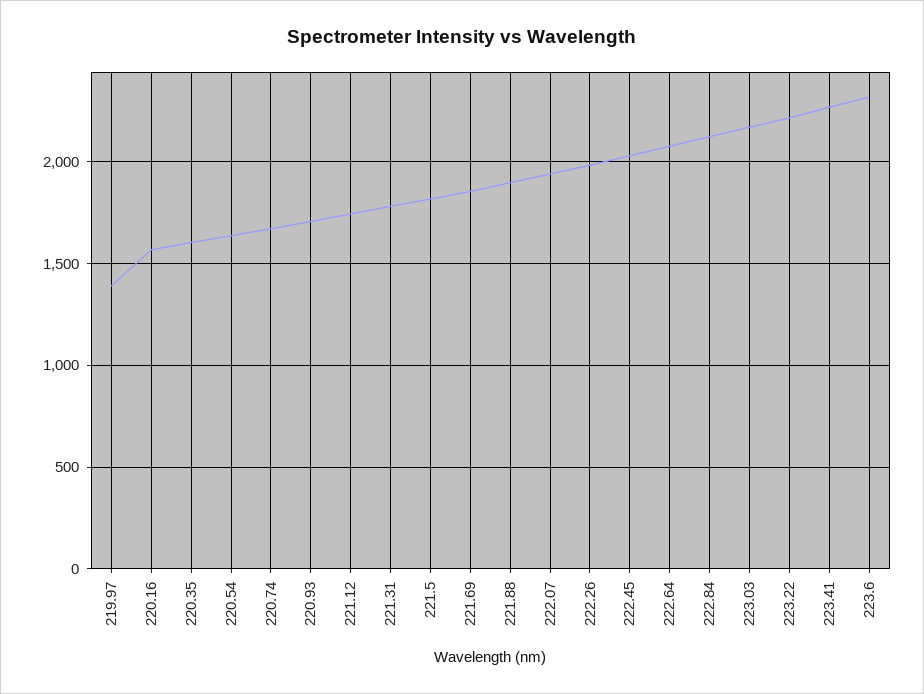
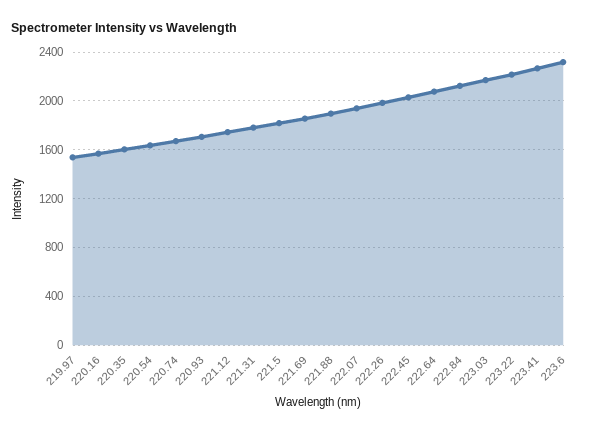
  {
-   "219.97": 1400,
+   "219.97": 1550,
    "220.16": 1550,
    "220.35": 1600,
    "220.54": 1650,
    "220.74": 1650,
    "220.93": 1700,
    "221.12": 1750,
    "221.31": 1800,
    "221.5": 1800,
    "221.69": 1850,
    "221.88": 1900,
    "222.07": 1950,
    "222.26": 2000,
    "222.45": 2050,
    "222.64": 2100,
    "222.84": 2100,
    "223.03": 2150,
    "223.22": 2200,
    "223.41": 2250,
    "223.6": 2300
  }

